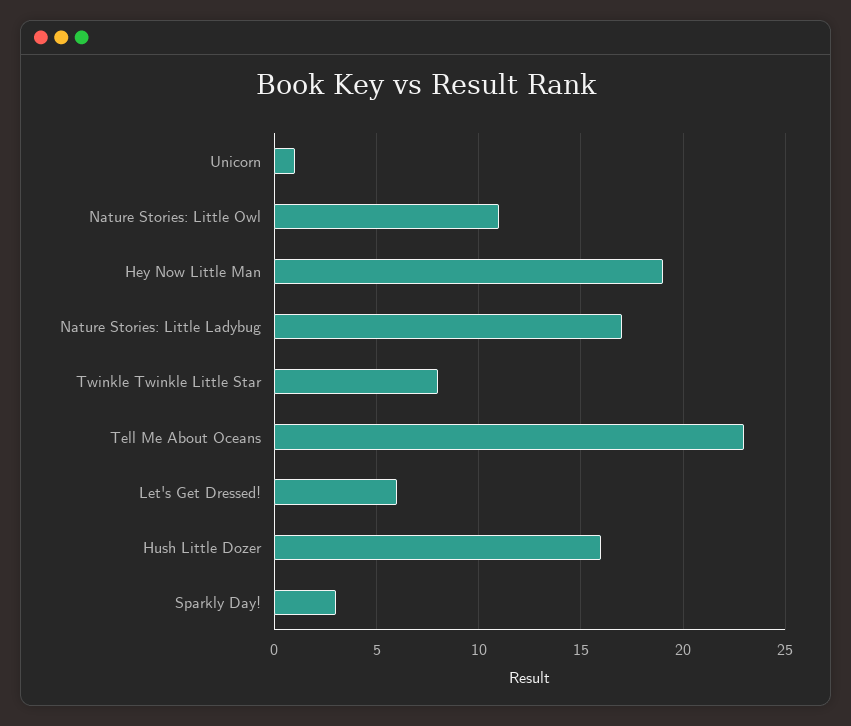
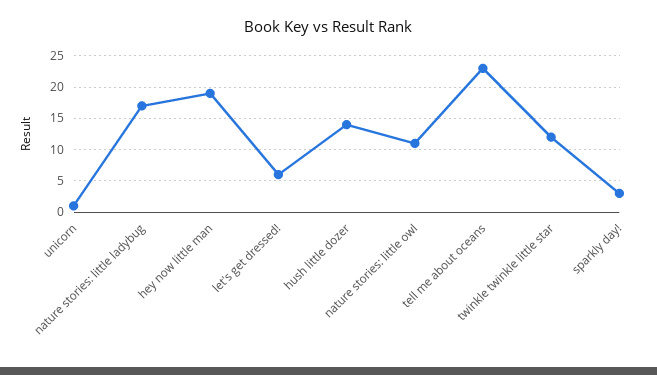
  {
    "Unicorn": 1,
    "Nature Stories: Little Owl": 11,
    "Hey Now Little Man": 19,
    "Nature Stories: Little Ladybug": 17,
-   "Twinkle Twinkle Little Star": 8,
+   "Twinkle Twinkle Little Star": 12,
    "Tell Me About Oceans": 23,
    "Let's Get Dressed!": 6,
-   "Hush Little Dozer": 16,
+   "Hush Little Dozer": 14,
    "Sparkly Day!": 3
  }

